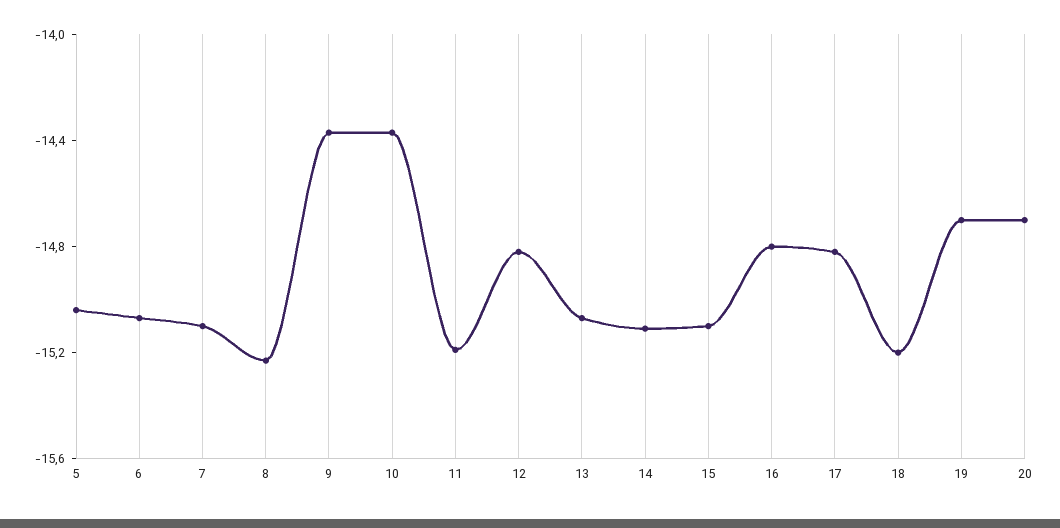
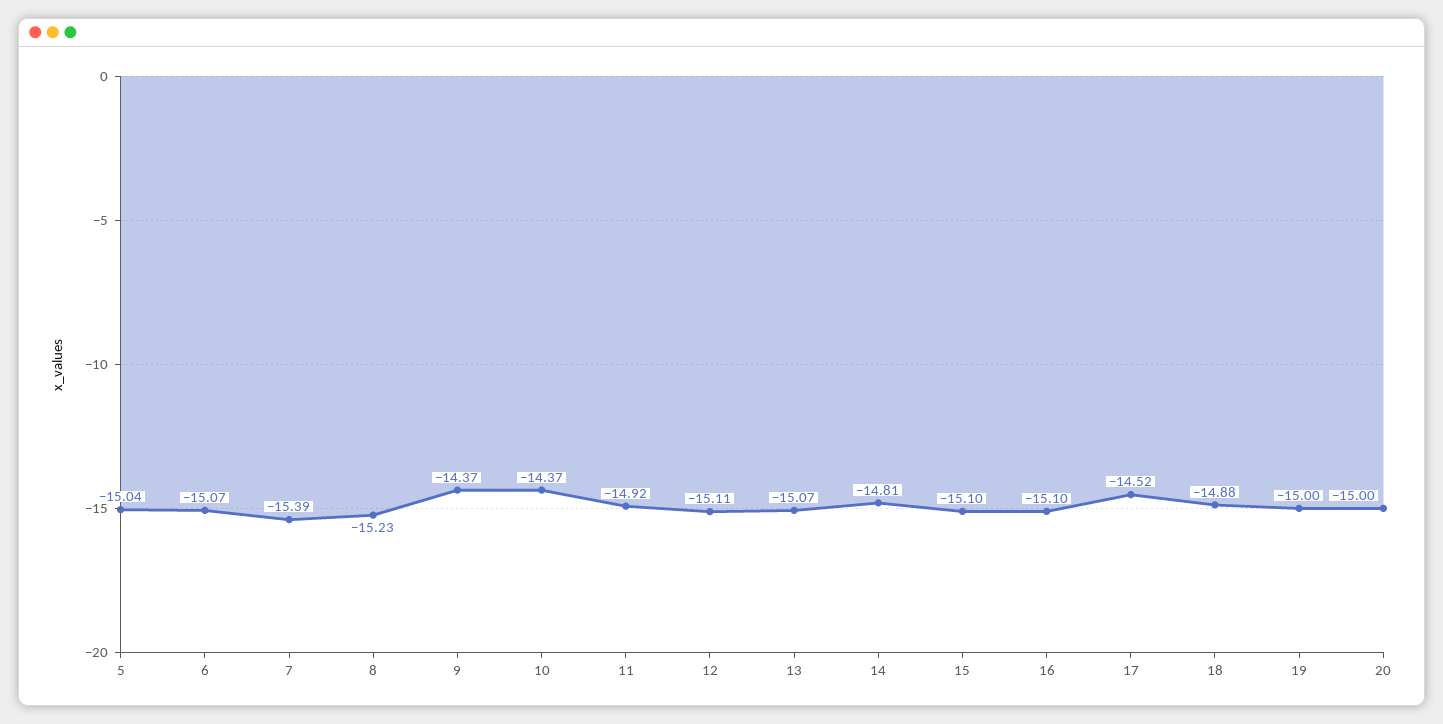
  {
    "5": -15.04,
    "6": -15.07,
-   "7": -15.1,
+   "7": -15.39,
    "8": -15.23,
    "9": -14.37,
    "10": -14.37,
-   "11": -15.2,
+   "11": -14.92,
-   "12": -14.8,
+   "12": -15.11,
    "13": -15.07,
-   "14": -15.1,
+   "14": -14.81,
    "15": -15.1,
-   "16": -14.8,
+   "16": -15.1,
-   "17": -14.8,
+   "17": -14.52,
-   "18": -15.2,
+   "18": -14.88,
-   "19": -14.7,
+   "19": -15,
-   "20": -14.7
+   "20": -15
  }

